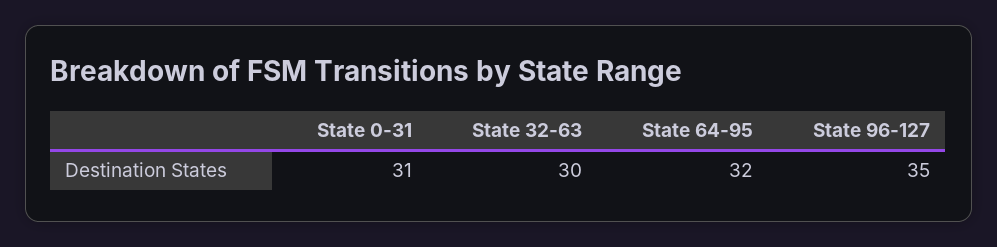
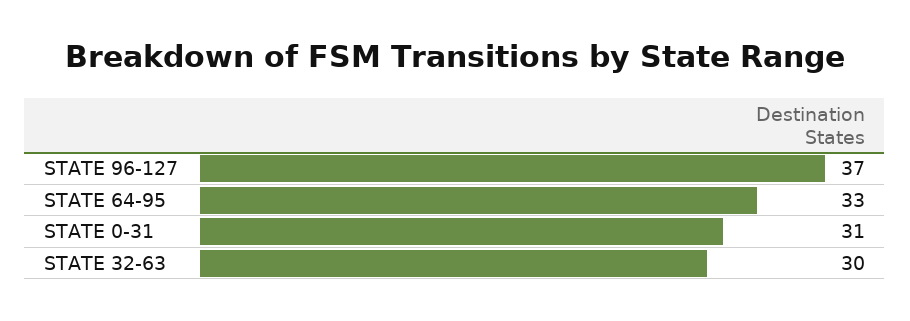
  {
    "State 0-31": 31,
    "State 32-63": 30,
-   "State 64-95": 32,
+   "State 64-95": 33,
-   "State 96-127": 35
+   "State 96-127": 37
  }

